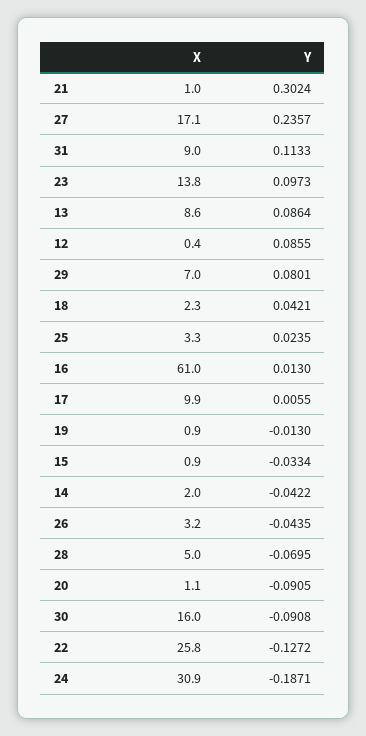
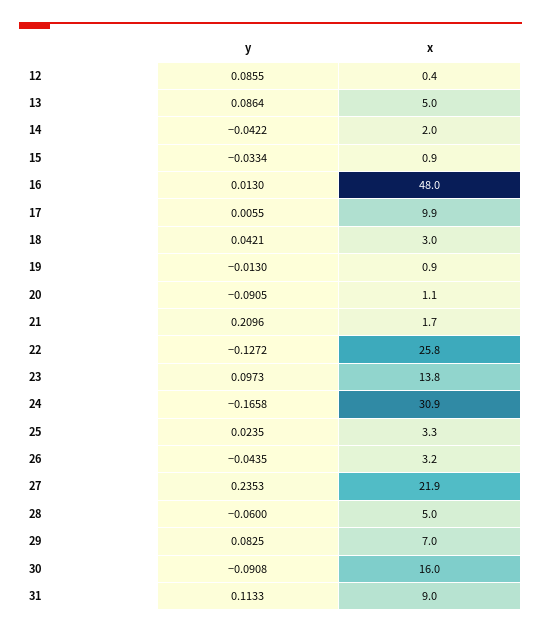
  {
    "X": {
-     "21": 1,
+     "21": 1.7,
-     "27": 17.1,
+     "27": 21.9,
      "31": 9,
      "23": 13.8,
-     "13": 8.6,
+     "13": 5,
      "12": 0.4,
      "29": 7,
-     "18": 2.3,
+     "18": 3,
      "25": 3.3,
-     "16": 61,
+     "16": 48,
      "17": 9.9,
      "19": 0.9,
      "15": 0.9,
      "14": 2,
      "26": 3.2,
      "28": 5,
      "20": 1.1,
      "30": 16,
      "22": 25.8,
      "24": 30.9
    },
    "Y": {
-     "21": 0.3024,
+     "21": 0.2096,
-     "27": 0.2357,
+     "27": 0.2353,
      "31": 0.1133,
      "23": 0.0973,
      "13": 0.0864,
      "12": 0.0855,
-     "29": 0.0801,
+     "29": 0.0825,
      "18": 0.0421,
      "25": 0.0235,
      "16": 0.013,
      "17": 0.0055,
      "19": -0.013,
      "15": -0.0334,
      "14": -0.0422,
      "26": -0.0435,
-     "28": -0.0695,
+     "28": -0.06,
      "20": -0.0905,
      "30": -0.0908,
      "22": -0.1272,
-     "24": -0.1871
+     "24": -0.1658
    }
  }

